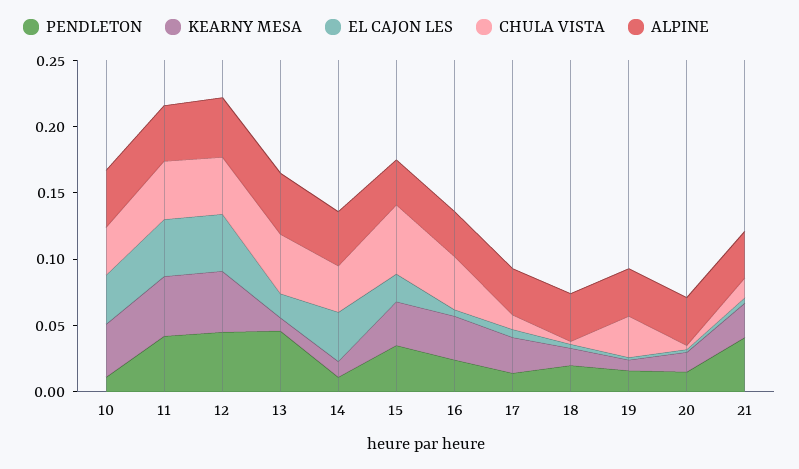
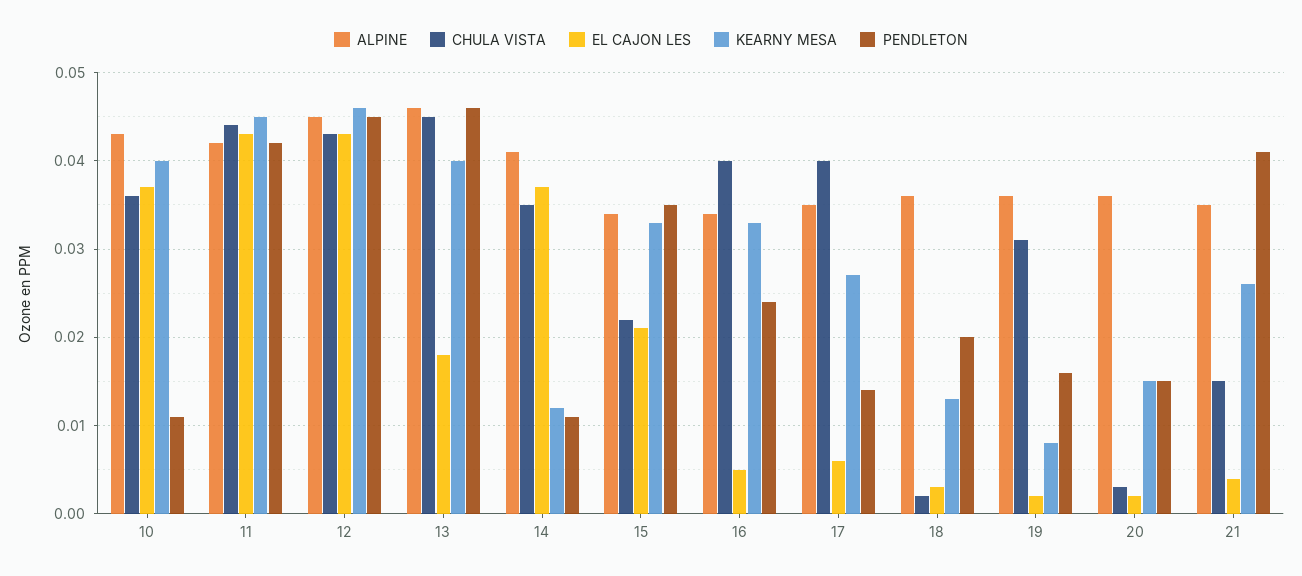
  {
    "PENDLETON": {
      "10": 0.011,
      "11": 0.042,
      "12": 0.045,
      "13": 0.046,
      "14": 0.011,
      "15": 0.035,
      "16": 0.024,
      "17": 0.014,
      "18": 0.02,
      "19": 0.016,
      "20": 0.015,
      "21": 0.041
    },
    "KEARNY MESA": {
      "10": 0.04,
      "11": 0.045,
      "12": 0.046,
-     "13": 0.01,
+     "13": 0.04,
      "14": 0.012,
      "15": 0.033,
      "16": 0.033,
      "17": 0.027,
      "18": 0.013,
      "19": 0.008,
      "20": 0.015,
      "21": 0.026
    },
    "EL CAJON LES": {
      "10": 0.037,
      "11": 0.043,
      "12": 0.043,
      "13": 0.018,
      "14": 0.037,
      "15": 0.021,
      "16": 0.005,
      "17": 0.006,
      "18": 0.003,
      "19": 0.002,
      "20": 0.002,
      "21": 0.004
    },
    "CHULA VISTA": {
      "10": 0.036,
      "11": 0.044,
      "12": 0.043,
      "13": 0.045,
      "14": 0.035,
-     "15": 0.05,
+     "15": 0.022,
      "16": 0.04,
-     "17": 0.01,
+     "17": 0.04,
      "18": 0.002,
      "19": 0.031,
      "20": 0.003,
      "21": 0.015
    },
    "ALPINE": {
      "10": 0.043,
      "11": 0.042,
      "12": 0.045,
      "13": 0.046,
      "14": 0.041,
      "15": 0.034,
      "16": 0.034,
      "17": 0.035,
      "18": 0.036,
      "19": 0.036,
      "20": 0.036,
      "21": 0.035
    }
  }

